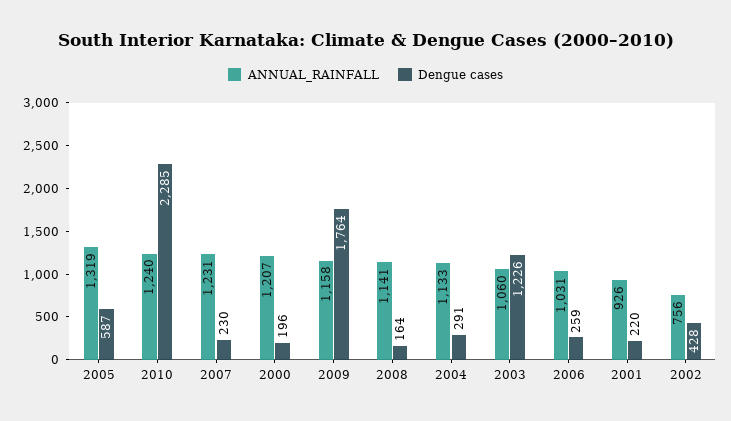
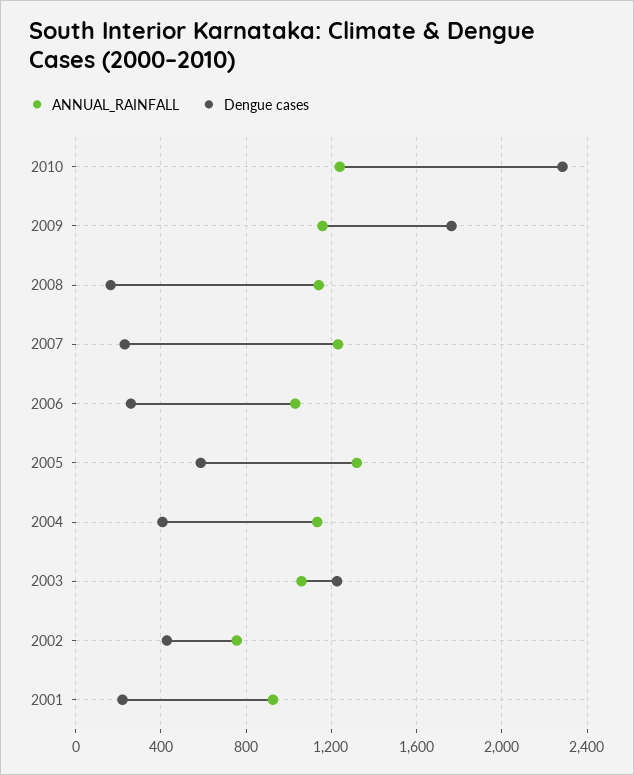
  {
    "ANNUAL_RAINFALL": {
      "2005": 1319,
      "2010": 1240,
      "2007": 1231,
-     "2000": 1207,
      "2009": 1158,
      "2008": 1141,
      "2004": 1133,
      "2003": 1060,
      "2006": 1031,
      "2001": 926,
      "2002": 756
    },
    "Dengue cases": {
      "2005": 587,
      "2010": 2285,
      "2007": 230,
-     "2000": 196,
      "2009": 1764,
      "2008": 164,
-     "2004": 291,
+     "2004": 400,
      "2003": 1226,
      "2006": 259,
      "2001": 220,
      "2002": 428
    }
  }

